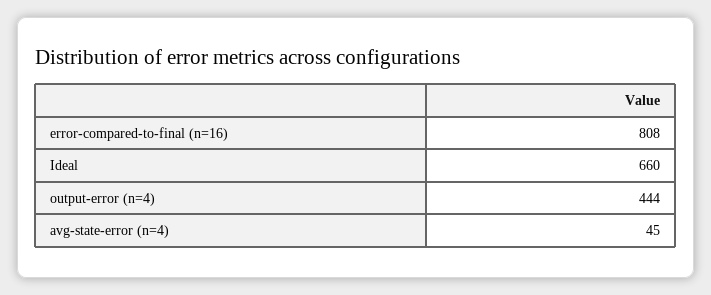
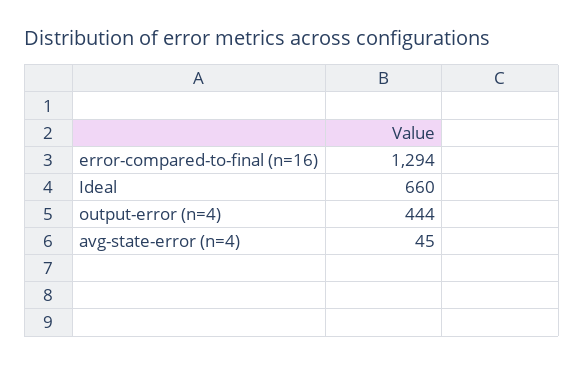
  {
-   "error-compared-to-final (n=16)": 808,
+   "error-compared-to-final (n=16)": 1294,
    "Ideal": 660,
    "output-error (n=4)": 444,
    "avg-state-error (n=4)": 45
  }

